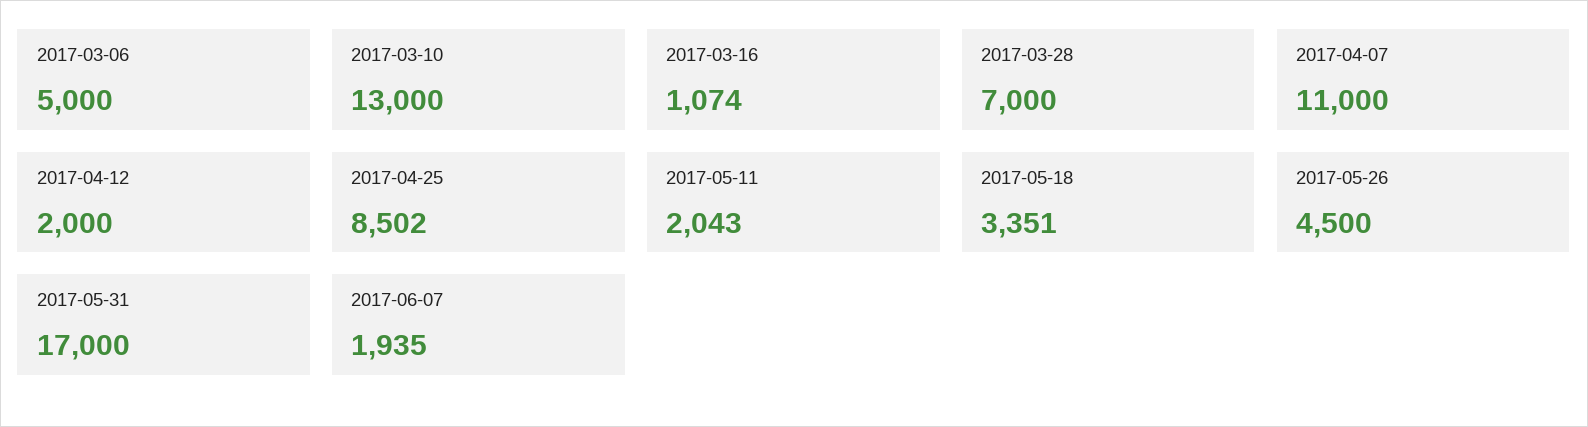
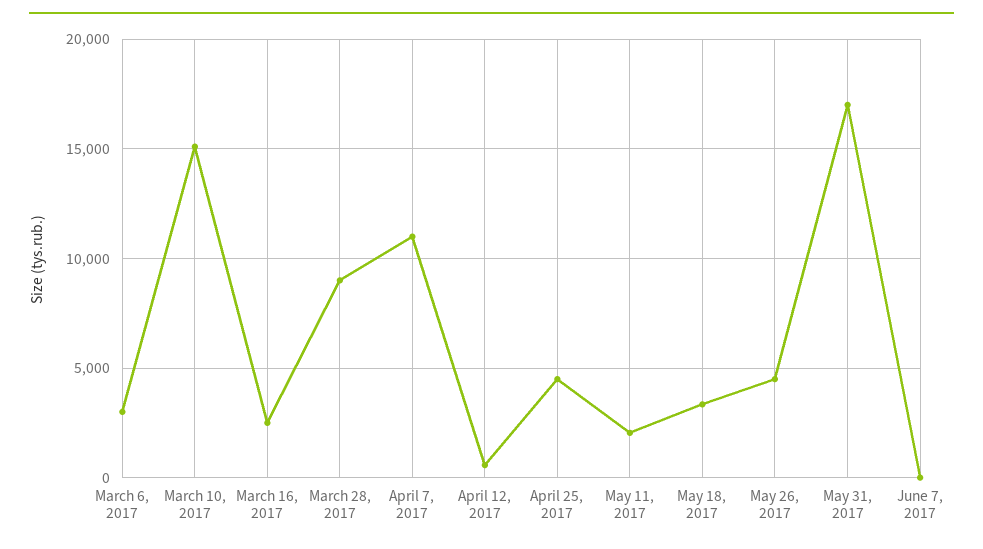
  {
-   "2017-03-06": 5000,
+   "2017-03-06": 3000,
-   "2017-03-10": 13000,
+   "2017-03-10": 15000,
-   "2017-03-16": 1074,
+   "2017-03-16": 2500,
-   "2017-03-28": 7000,
+   "2017-03-28": 9000,
    "2017-04-07": 11000,
-   "2017-04-12": 2000,
+   "2017-04-12": 500,
-   "2017-04-25": 8502,
+   "2017-04-25": 4500,
    "2017-05-11": 2043,
    "2017-05-18": 3351,
    "2017-05-26": 4500,
    "2017-05-31": 17000,
-   "2017-06-07": 1935
+   "2017-06-07": 0
  }

